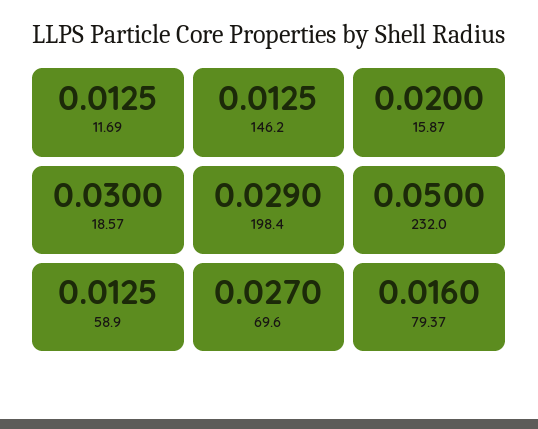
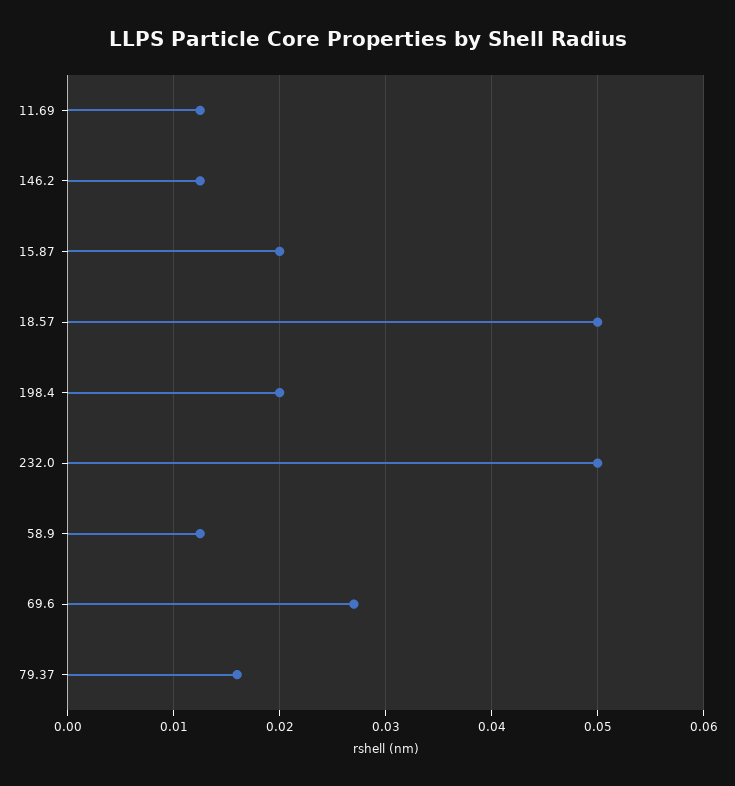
  {
    "11.69": 0.0125,
    "146.2": 0.0125,
    "15.87": 0.02,
-   "18.57": 0.03,
+   "18.57": 0.05,
-   "198.4": 0.029,
+   "198.4": 0.02,
    "232.0": 0.05,
    "58.9": 0.0125,
    "69.6": 0.027,
    "79.37": 0.016
  }

